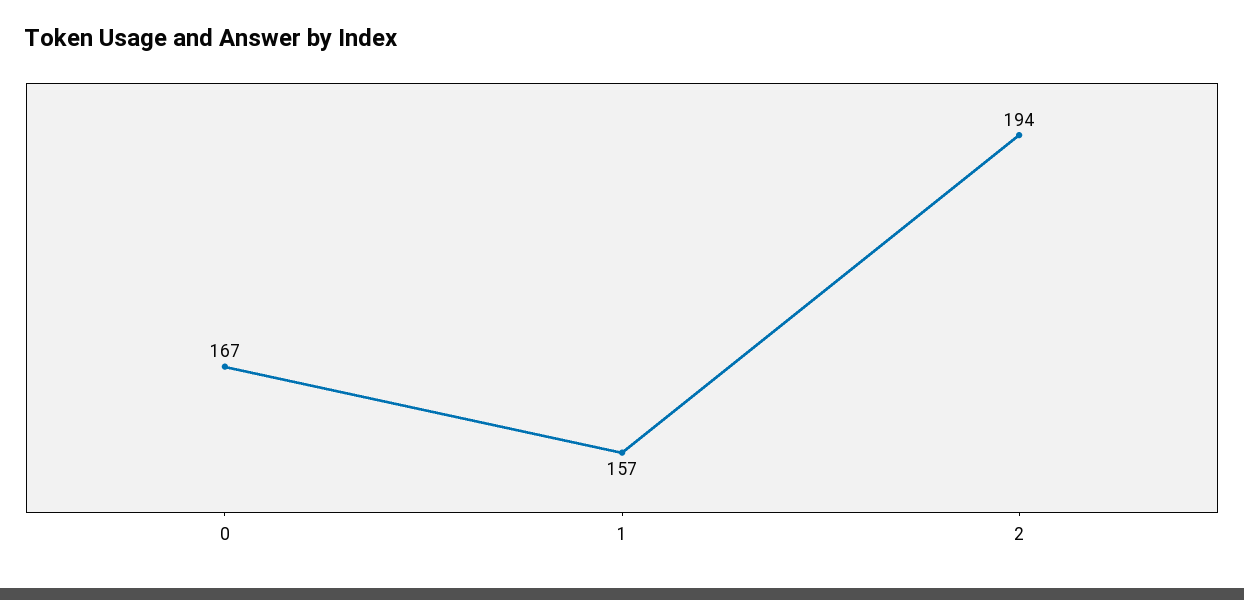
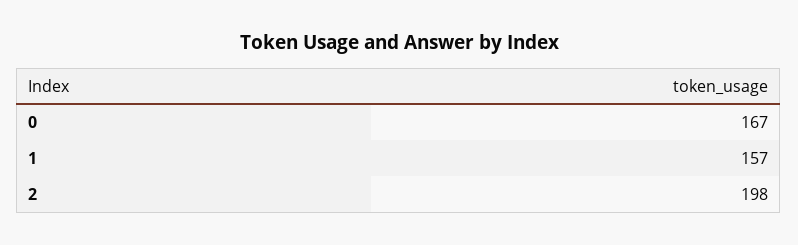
  {
    "0": 167,
    "1": 157,
-   "2": 194
+   "2": 198
  }

